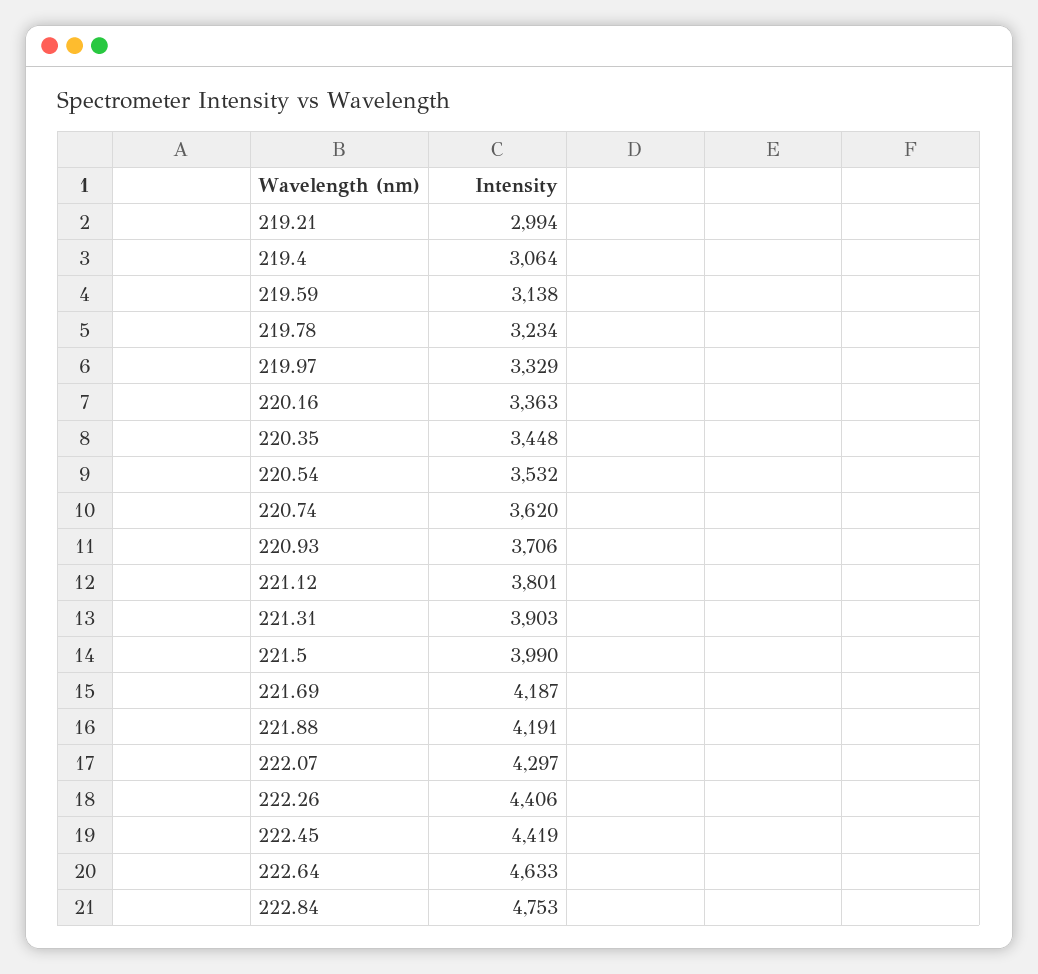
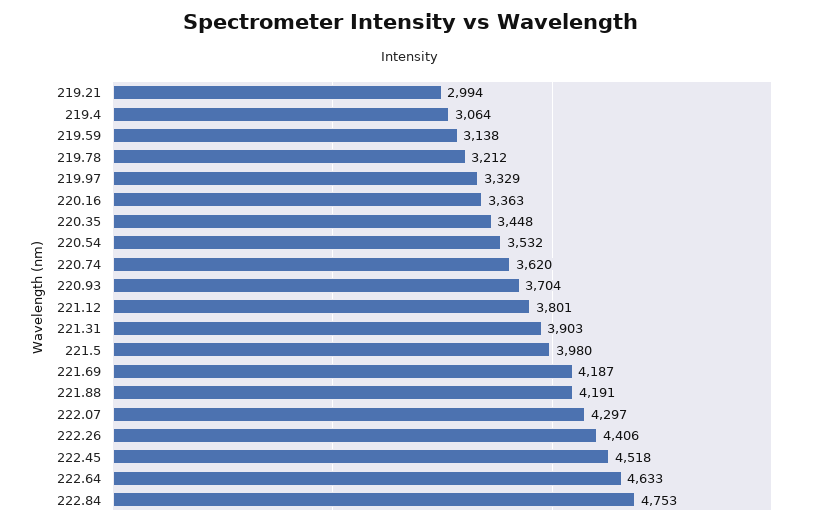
  {
    "219.21": 2994,
    "219.4": 3064,
    "219.59": 3138,
-   "219.78": 3234,
+   "219.78": 3212,
    "219.97": 3329,
    "220.16": 3363,
    "220.35": 3448,
    "220.54": 3532,
    "220.74": 3620,
-   "220.93": 3706,
+   "220.93": 3704,
    "221.12": 3801,
    "221.31": 3903,
-   "221.5": 3990,
+   "221.5": 3980,
    "221.69": 4187,
    "221.88": 4191,
    "222.07": 4297,
    "222.26": 4406,
-   "222.45": 4419,
+   "222.45": 4518,
    "222.64": 4633,
    "222.84": 4753
  }

